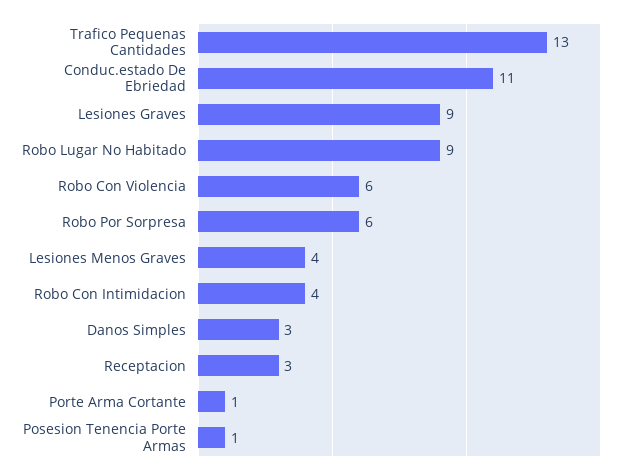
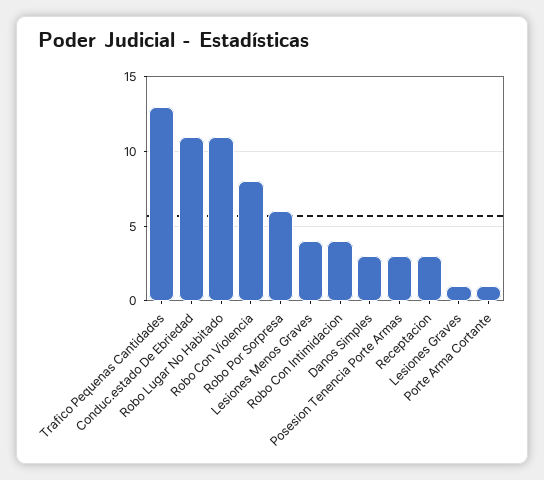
  {
    "Trafico Pequenas Cantidades": 13,
    "Conduc.estado De Ebriedad": 11,
-   "Lesiones Graves": 9,
+   "Lesiones Graves": 1,
-   "Robo Lugar No Habitado": 9,
+   "Robo Lugar No Habitado": 11,
-   "Robo Con Violencia": 6,
+   "Robo Con Violencia": 8,
    "Robo Por Sorpresa": 6,
    "Lesiones Menos Graves": 4,
    "Robo Con Intimidacion": 4,
    "Danos Simples": 3,
    "Receptacion": 3,
    "Porte Arma Cortante": 1,
-   "Posesion Tenencia Porte Armas": 1
+   "Posesion Tenencia Porte Armas": 3
  }

